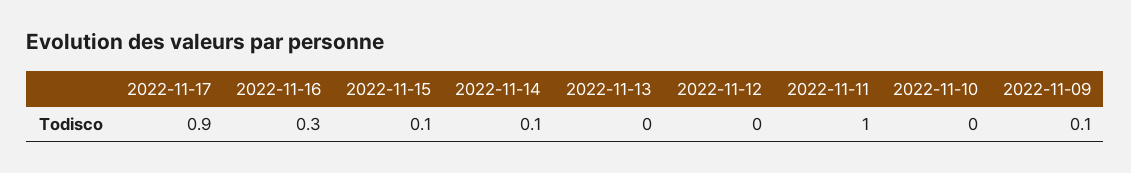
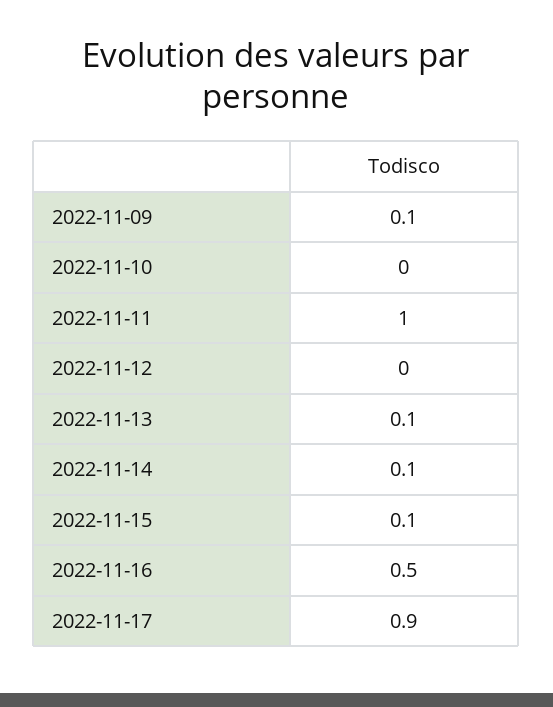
  {
    "2022-11-17": 0.9,
-   "2022-11-16": 0.3,
+   "2022-11-16": 0.5,
    "2022-11-15": 0.1,
    "2022-11-14": 0.1,
-   "2022-11-13": 0,
+   "2022-11-13": 0.1,
    "2022-11-12": 0,
    "2022-11-11": 1,
    "2022-11-10": 0,
    "2022-11-09": 0.1
  }

